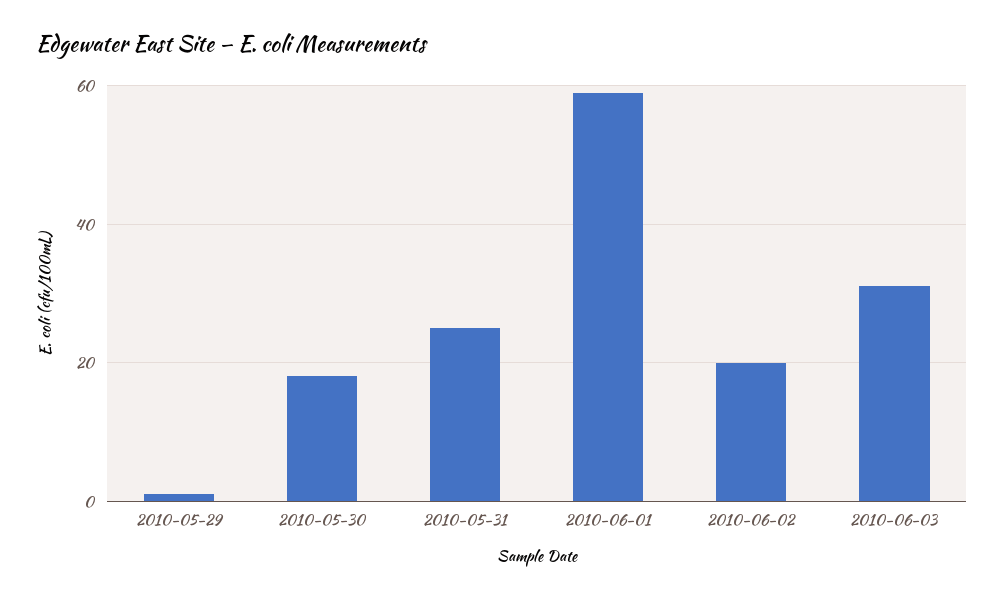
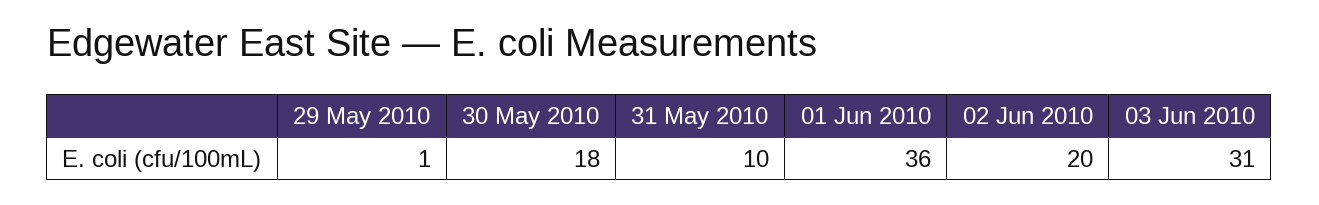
  {
    "2010-05-29": 1,
    "2010-05-30": 18,
-   "2010-05-31": 25,
+   "2010-05-31": 10,
-   "2010-06-01": 60,
+   "2010-06-01": 36,
    "2010-06-02": 20,
    "2010-06-03": 31
  }

